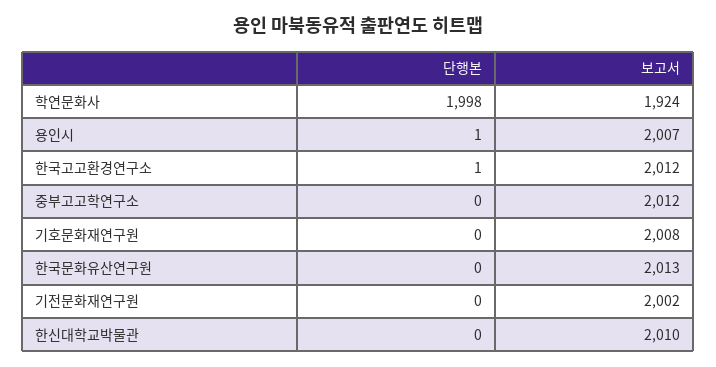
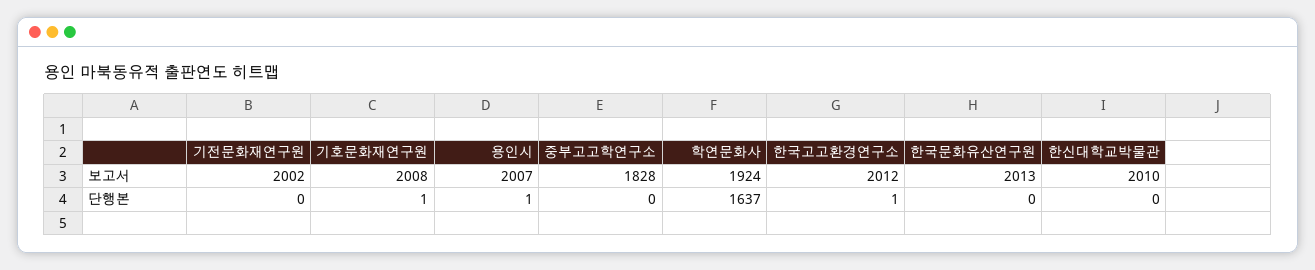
  {
    "단행본": {
-     "학연문화사": 1998,
+     "학연문화사": 1637,
      "용인시": 1,
      "한국고고환경연구소": 1,
      "중부고고학연구소": 0,
-     "기호문화재연구원": 0,
+     "기호문화재연구원": 1,
      "한국문화유산연구원": 0,
      "기전문화재연구원": 0,
      "한신대학교박물관": 0
    },
    "보고서": {
      "학연문화사": 1924,
      "용인시": 2007,
      "한국고고환경연구소": 2012,
-     "중부고고학연구소": 2012,
+     "중부고고학연구소": 1828,
      "기호문화재연구원": 2008,
      "한국문화유산연구원": 2013,
      "기전문화재연구원": 2002,
      "한신대학교박물관": 2010
    }
  }

